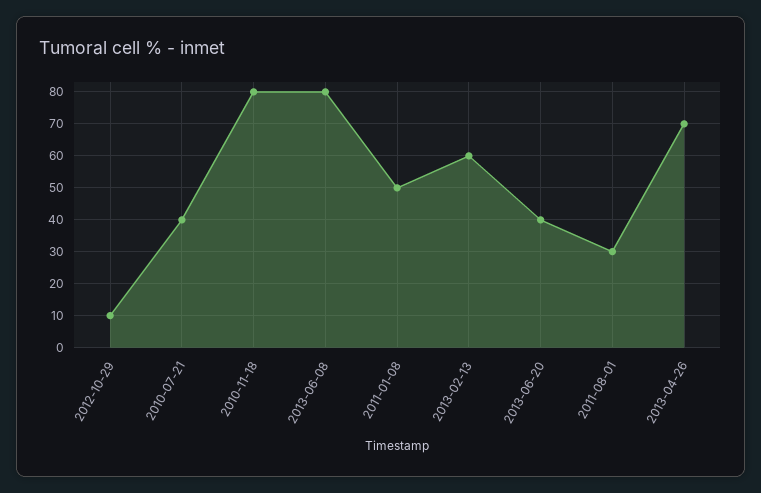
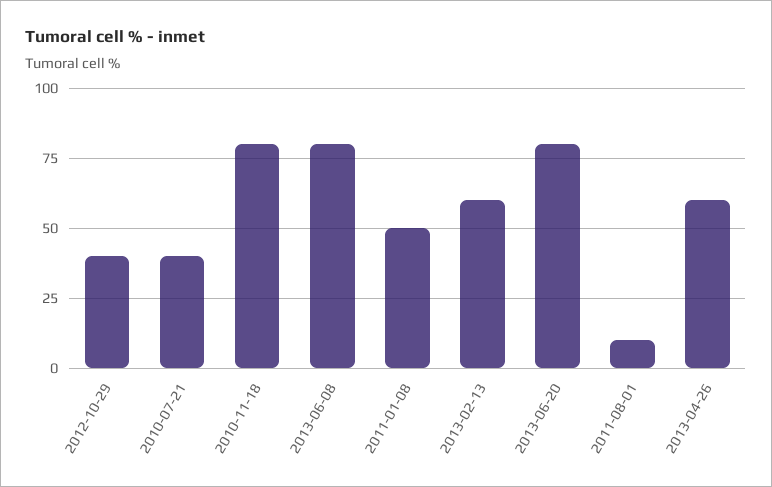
  {
-   "2012-10-29": 10,
+   "2012-10-29": 40,
    "2010-07-21": 40,
    "2010-11-18": 80,
    "2013-06-08": 80,
    "2011-01-08": 50,
    "2013-02-13": 60,
-   "2013-06-20": 40,
+   "2013-06-20": 80,
-   "2011-08-01": 30,
+   "2011-08-01": 10,
-   "2013-04-26": 70
+   "2013-04-26": 60
  }

